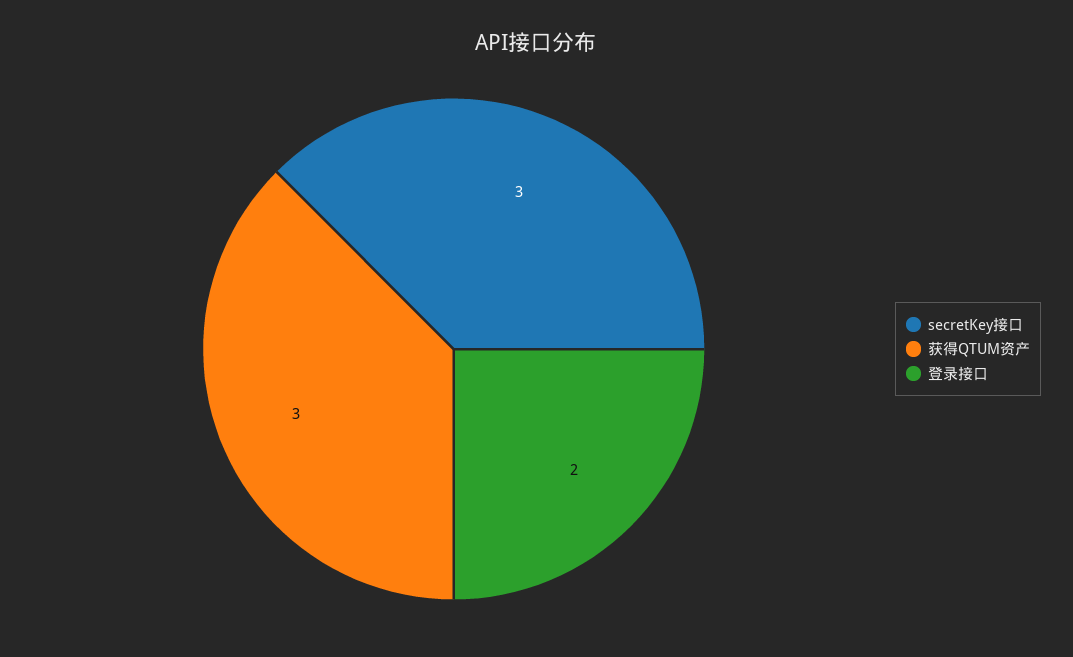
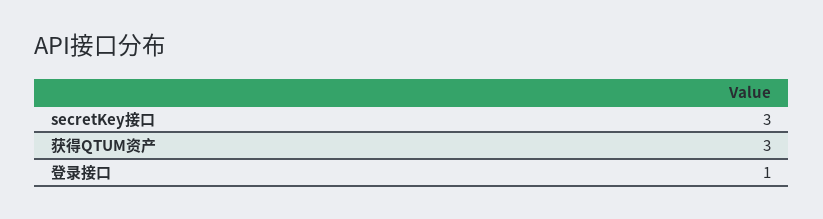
  {
    "secretKey接口": 3,
    "获得QTUM资产": 3,
-   "登录接口": 2
+   "登录接口": 1
  }

